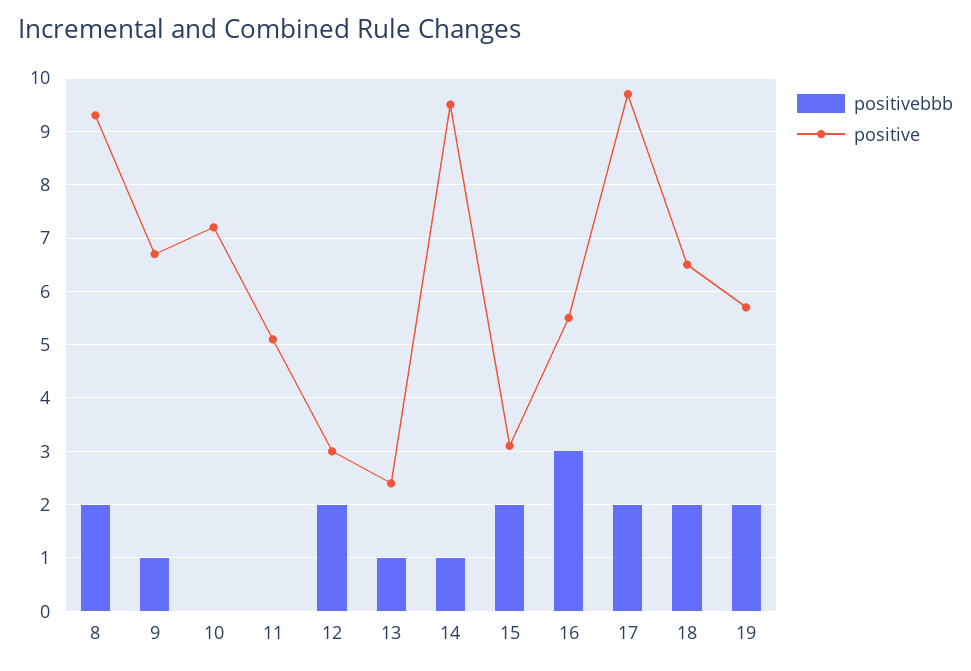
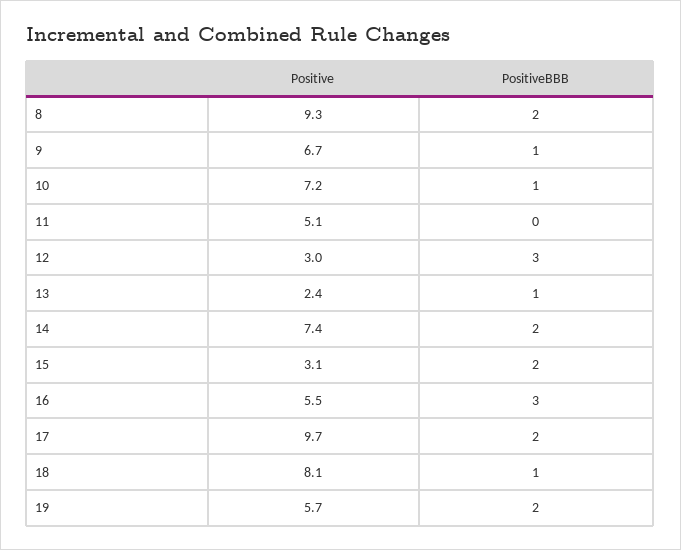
  {
    "positivebbb": {
      "8": 2,
      "9": 1,
-     "10": 0,
+     "10": 1,
      "11": 0,
-     "12": 2,
+     "12": 3,
      "13": 1,
-     "14": 1,
+     "14": 2,
      "15": 2,
      "16": 3,
      "17": 2,
-     "18": 2,
+     "18": 1,
      "19": 2
    },
    "positive": {
      "8": 9.3,
      "9": 6.7,
      "10": 7.2,
      "11": 5.1,
      "12": 3,
      "13": 2.4,
-     "14": 9.5,
+     "14": 7.4,
      "15": 3.1,
      "16": 5.5,
      "17": 9.7,
-     "18": 6.5,
+     "18": 8.1,
      "19": 5.7
    }
  }

